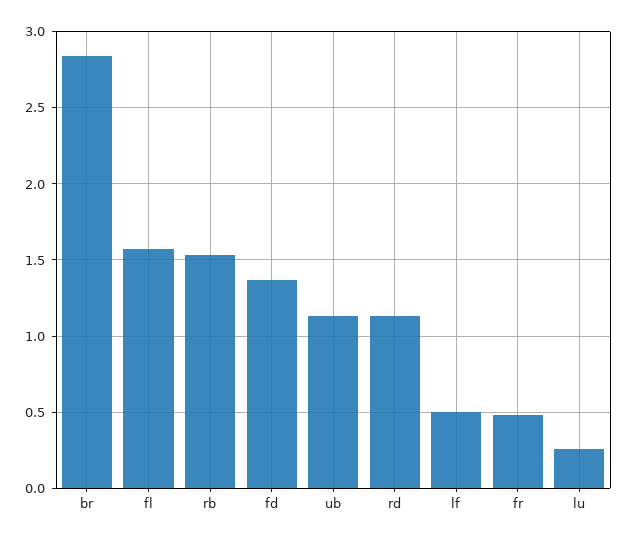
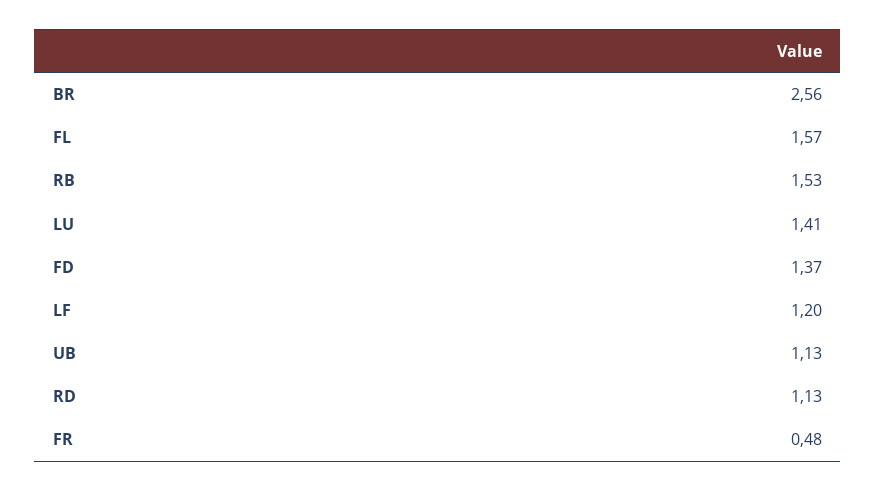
  {
-   "br": 2.85,
+   "br": 2.56,
    "fl": 1.57,
    "rb": 1.53,
    "fd": 1.37,
    "ub": 1.13,
    "rd": 1.13,
-   "lf": 0.5,
+   "lf": 1.2,
    "fr": 0.48,
-   "lu": 0.25
+   "lu": 1.41
  }

